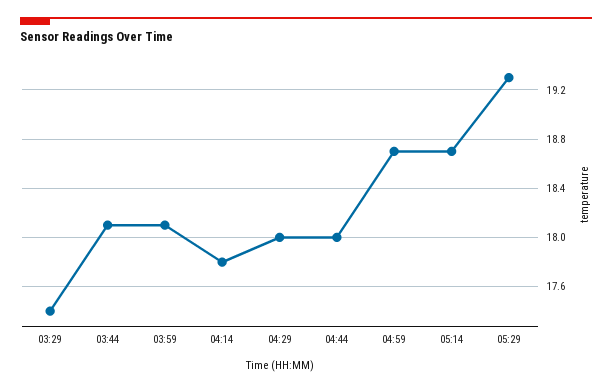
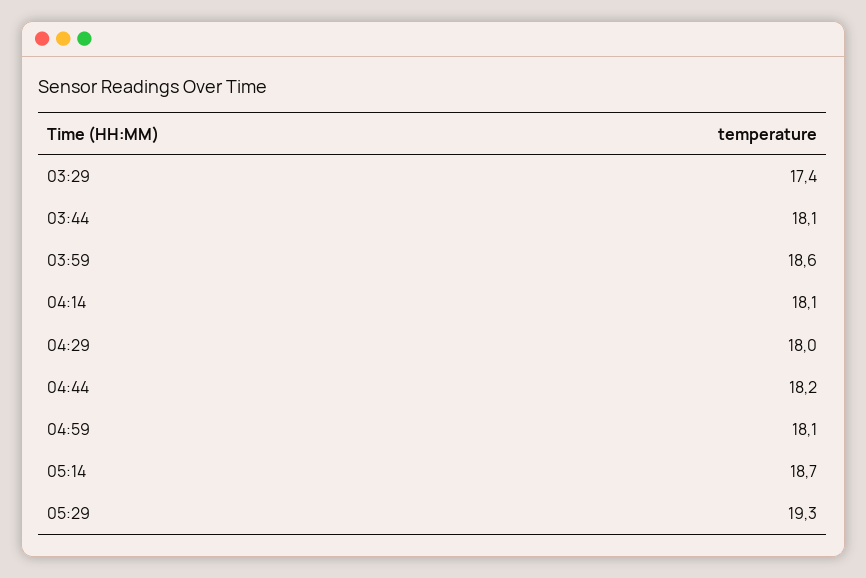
  {
    "03:29": 17.4,
    "03:44": 18.1,
-   "03:59": 18.1,
+   "03:59": 18.6,
-   "04:14": 17.8,
+   "04:14": 18.1,
    "04:29": 18,
-   "04:44": 18,
+   "04:44": 18.2,
-   "04:59": 18.7,
+   "04:59": 18.1,
    "05:14": 18.7,
    "05:29": 19.3
  }

